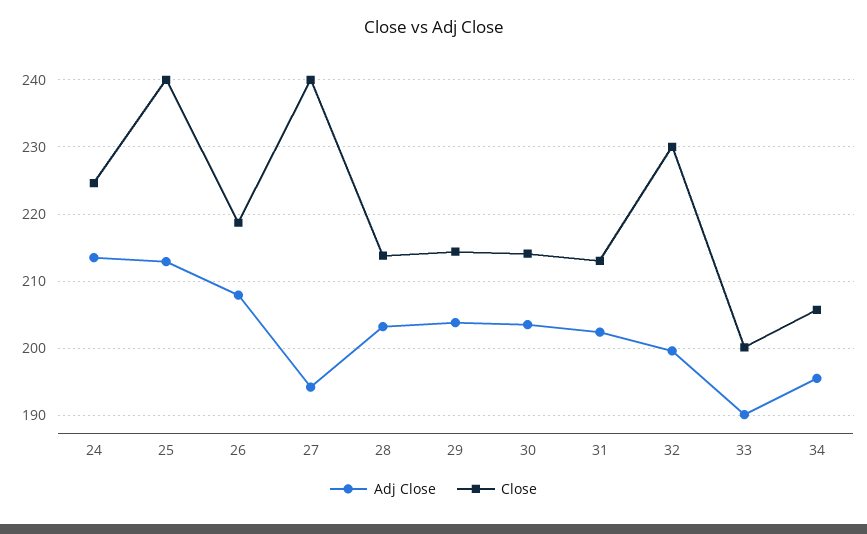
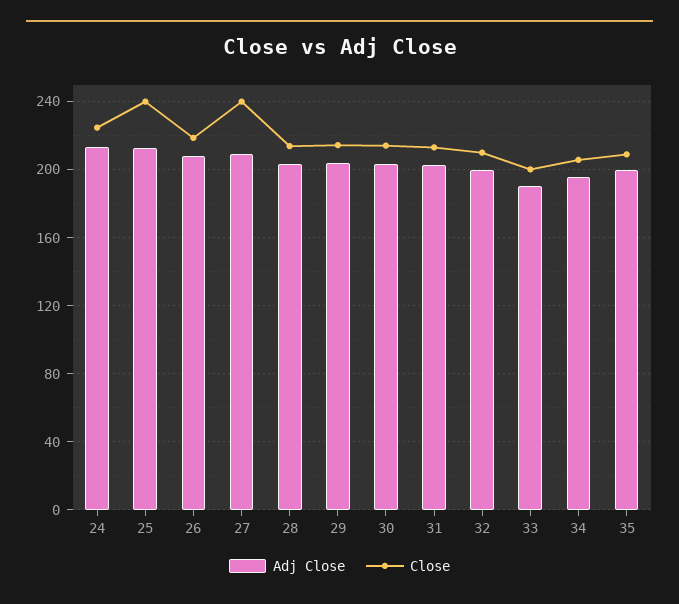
  {
    "Adj Close": {
      "24": 214,
      "25": 213,
      "26": 208,
-     "27": 194,
+     "27": 210,
      "28": 203,
      "29": 204,
      "30": 204,
      "31": 202,
      "32": 200,
      "33": 190,
-     "34": 196
+     "34": 196,
+     "35": 200
    },
    "Close": {
      "24": 225,
      "25": 240,
      "26": 219,
      "27": 240,
      "28": 214,
      "29": 214,
      "30": 214,
      "31": 213,
-     "32": 230,
+     "32": 210,
      "33": 200,
-     "34": 206
+     "34": 206,
+     "35": 210
    }
  }

